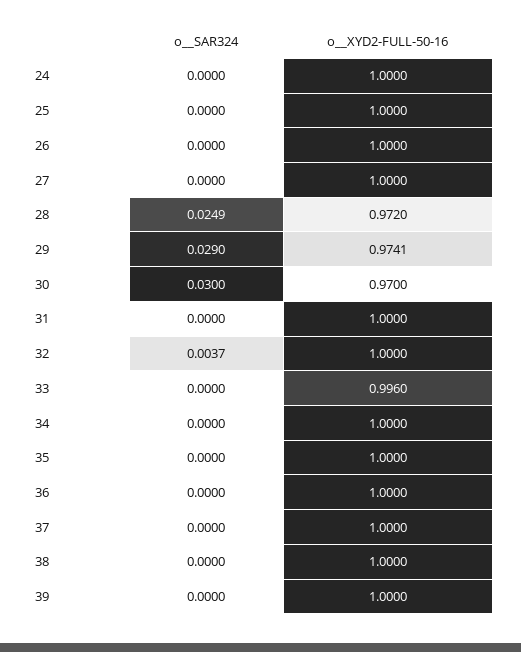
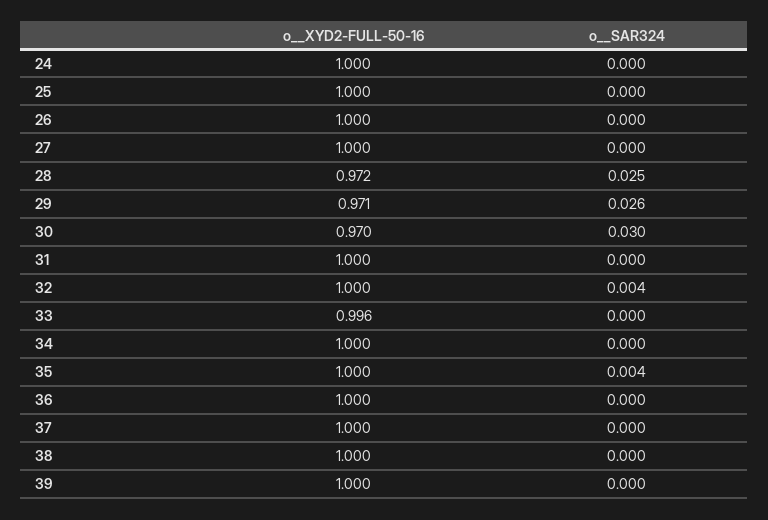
  {
    "o__SAR324": {
      "24": 0,
      "25": 0,
      "26": 0,
      "27": 0,
      "28": 0.0249,
-     "29": 0.029,
+     "29": 0.026,
      "30": 0.03,
      "31": 0,
      "32": 0.0037,
      "33": 0,
      "34": 0,
-     "35": 0,
+     "35": 0.004,
      "36": 0,
      "37": 0,
      "38": 0,
      "39": 0
    },
    "o__XYD2-FULL-50-16": {
      "24": 1,
      "25": 1,
      "26": 1,
      "27": 1,
      "28": 0.972,
-     "29": 0.9741,
+     "29": 0.971,
      "30": 0.97,
      "31": 1,
      "32": 1,
      "33": 0.996,
      "34": 1,
      "35": 1,
      "36": 1,
      "37": 1,
      "38": 1,
      "39": 1
    }
  }

